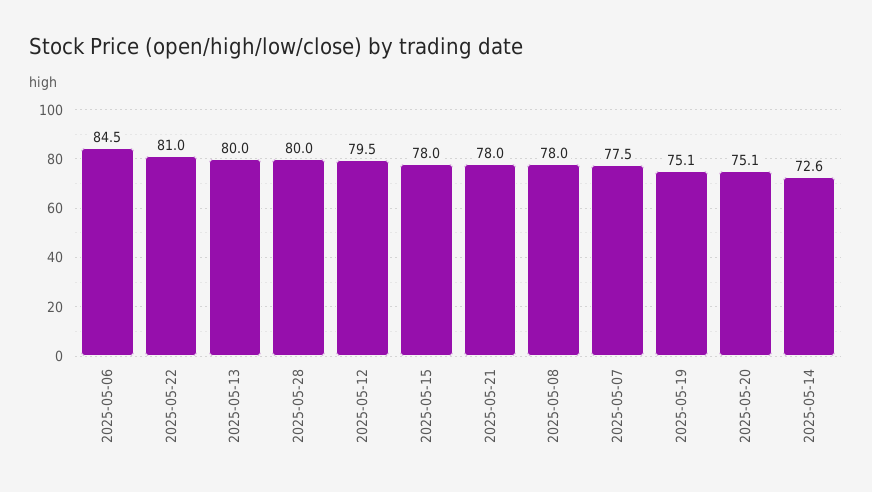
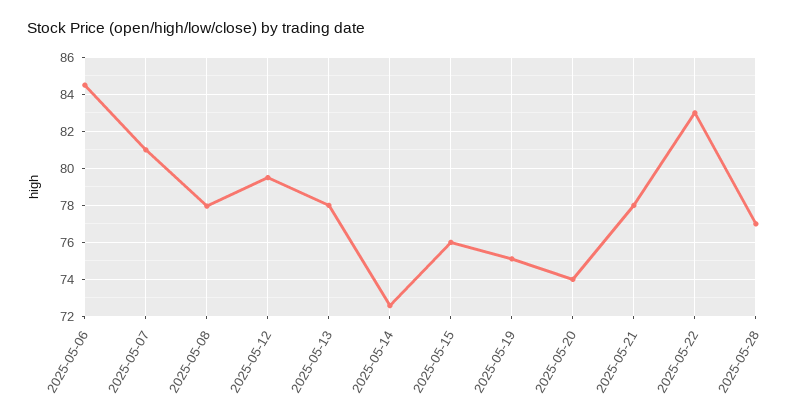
  {
    "2025-05-06": 84.5,
-   "2025-05-22": 81,
+   "2025-05-22": 83,
-   "2025-05-13": 80,
+   "2025-05-13": 78,
-   "2025-05-28": 80,
+   "2025-05-28": 77,
    "2025-05-12": 79.5,
-   "2025-05-15": 78,
+   "2025-05-15": 76,
    "2025-05-21": 78,
    "2025-05-08": 78,
-   "2025-05-07": 77.5,
+   "2025-05-07": 81,
    "2025-05-19": 75.1,
-   "2025-05-20": 75.1,
+   "2025-05-20": 74,
    "2025-05-14": 72.6
  }

